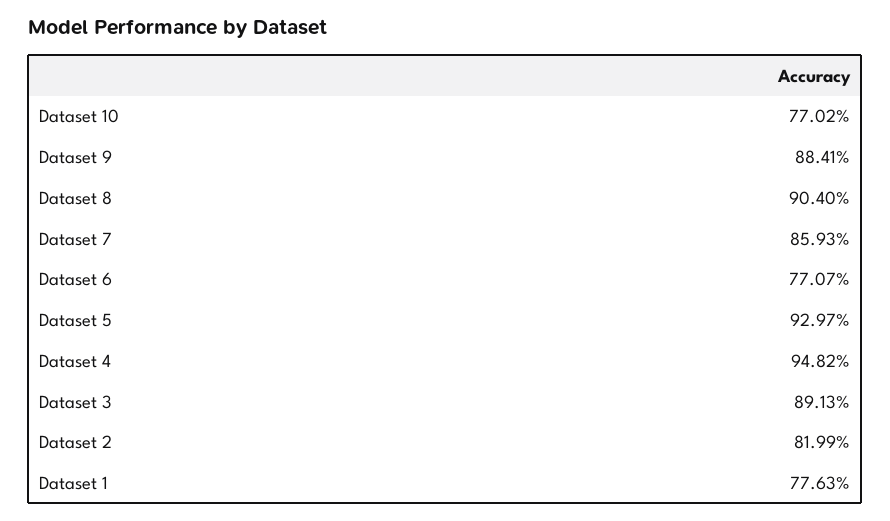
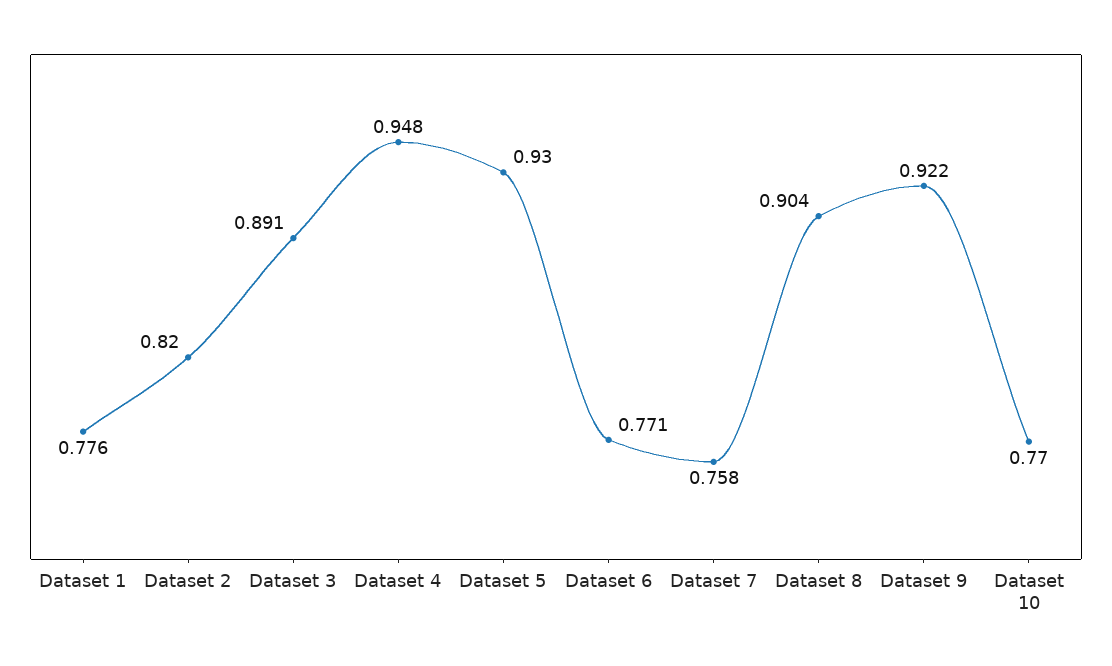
  {
    "Dataset 10": 0.7702,
-   "Dataset 9": 0.8841,
+   "Dataset 9": 0.922,
    "Dataset 8": 0.904,
-   "Dataset 7": 0.8593,
+   "Dataset 7": 0.758,
    "Dataset 6": 0.7707,
    "Dataset 5": 0.9297,
    "Dataset 4": 0.9482,
    "Dataset 3": 0.8913,
    "Dataset 2": 0.8199,
    "Dataset 1": 0.7763
  }

